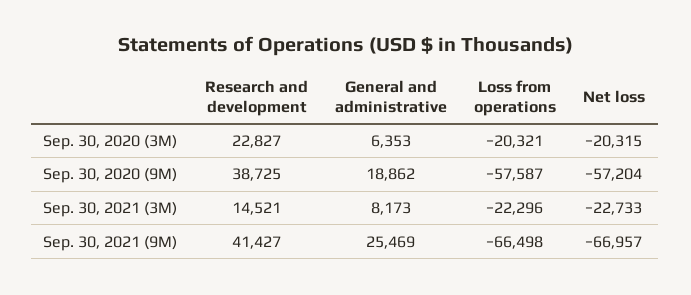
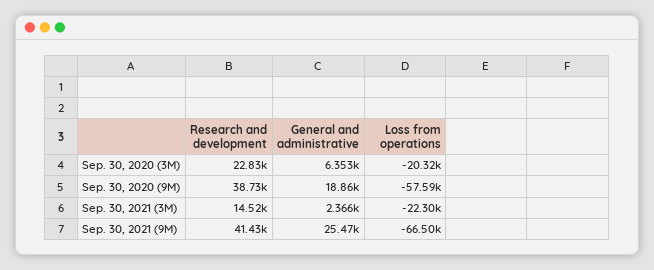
  {
    "Research and development": {
      "Sep. 30, 2020 (3M)": 22827,
      "Sep. 30, 2020 (9M)": 38725,
      "Sep. 30, 2021 (3M)": 14521,
      "Sep. 30, 2021 (9M)": 41427
    },
    "General and administrative": {
      "Sep. 30, 2020 (3M)": 6353,
      "Sep. 30, 2020 (9M)": 18862,
-     "Sep. 30, 2021 (3M)": 8173,
+     "Sep. 30, 2021 (3M)": 2366,
      "Sep. 30, 2021 (9M)": 25469
    },
    "Loss from operations": {
      "Sep. 30, 2020 (3M)": -20321,
      "Sep. 30, 2020 (9M)": -57587,
      "Sep. 30, 2021 (3M)": -22296,
      "Sep. 30, 2021 (9M)": -66498
-   },
+   }
-   "Net loss": {
-     "Sep. 30, 2020 (3M)": -20315,
-     "Sep. 30, 2020 (9M)": -57204,
-     "Sep. 30, 2021 (3M)": -22733,
-     "Sep. 30, 2021 (9M)": -66957
-   }
  }

